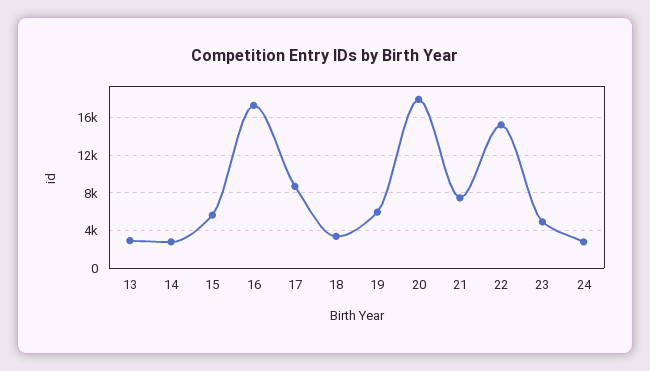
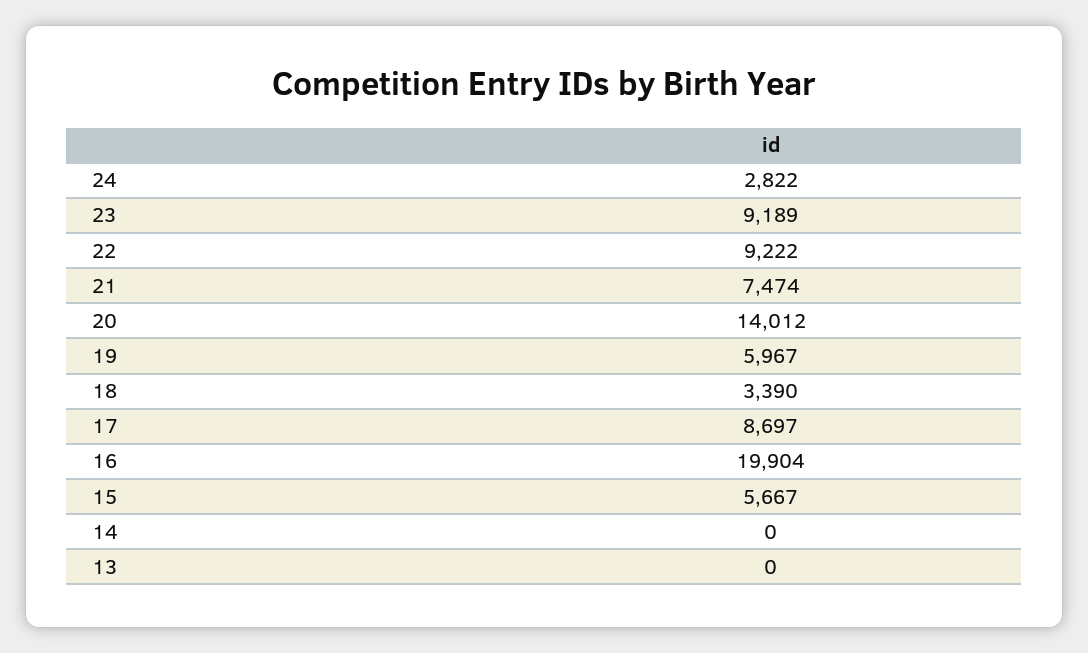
  {
-   "13": 3000,
+   "13": 0,
-   "14": 3000,
+   "14": 0,
    "15": 5667,
-   "16": 17000,
+   "16": 19904,
    "17": 8697,
    "18": 3390,
    "19": 5967,
-   "20": 18000,
+   "20": 14012,
    "21": 7474,
-   "22": 15000,
+   "22": 9222,
-   "23": 5000,
+   "23": 9189,
    "24": 2822
  }

